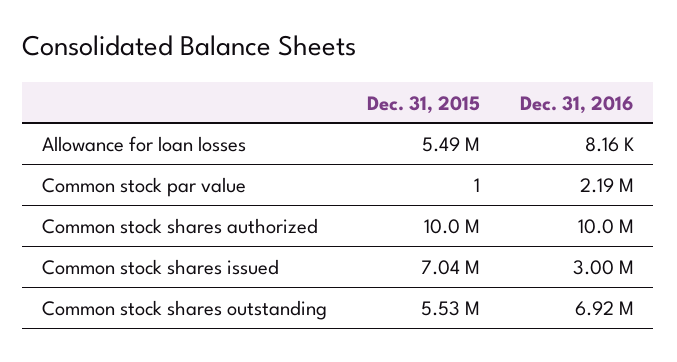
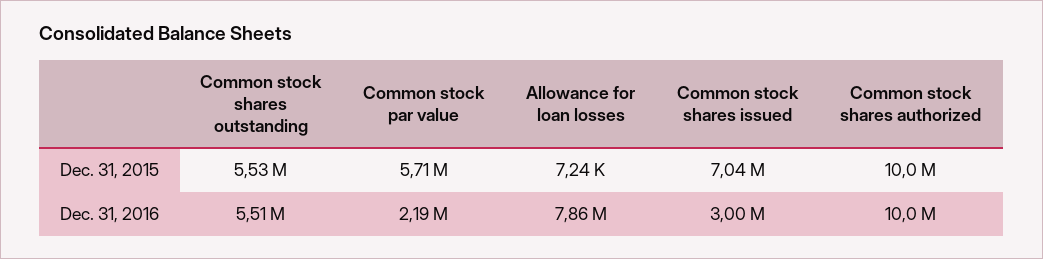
  {
    "Dec. 31, 2015": {
-     "Allowance for loan losses": 5490000,
+     "Allowance for loan losses": 7240,
-     "Common stock par value": 1,
+     "Common stock par value": 5710000,
      "Common stock shares authorized": 10000000,
      "Common stock shares issued": 7040000,
      "Common stock shares outstanding": 5530000
    },
    "Dec. 31, 2016": {
-     "Allowance for loan losses": 8160,
+     "Allowance for loan losses": 7860000,
      "Common stock par value": 2190000,
      "Common stock shares authorized": 10000000,
      "Common stock shares issued": 3000000,
-     "Common stock shares outstanding": 6920000
+     "Common stock shares outstanding": 5510000
    }
  }

